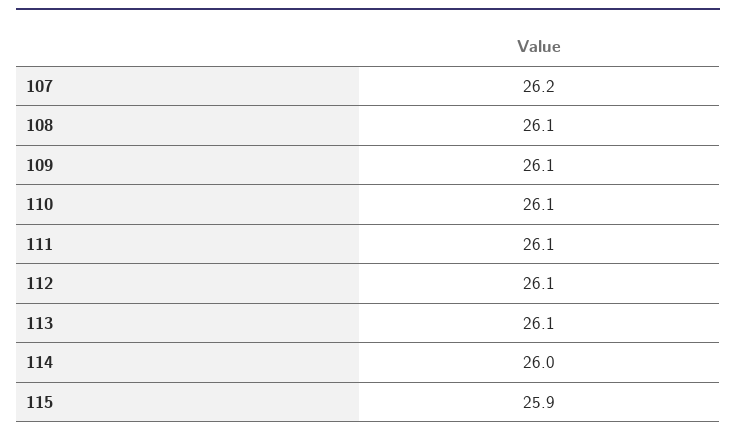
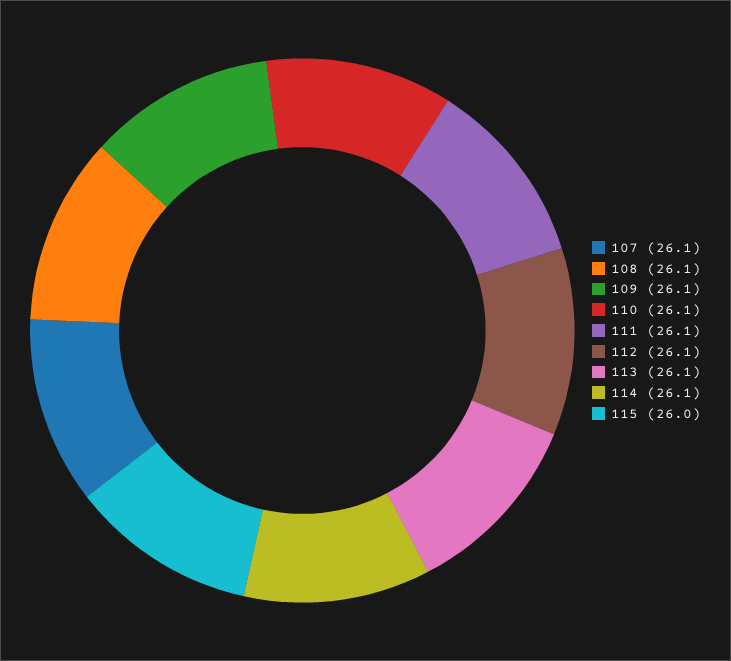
  {
-   "107": 26.2,
+   "107": 26.1,
    "108": 26.1,
    "109": 26.1,
    "110": 26.1,
    "111": 26.1,
    "112": 26.1,
    "113": 26.1,
-   "114": 26,
+   "114": 26.1,
-   "115": 25.9
+   "115": 26
  }

